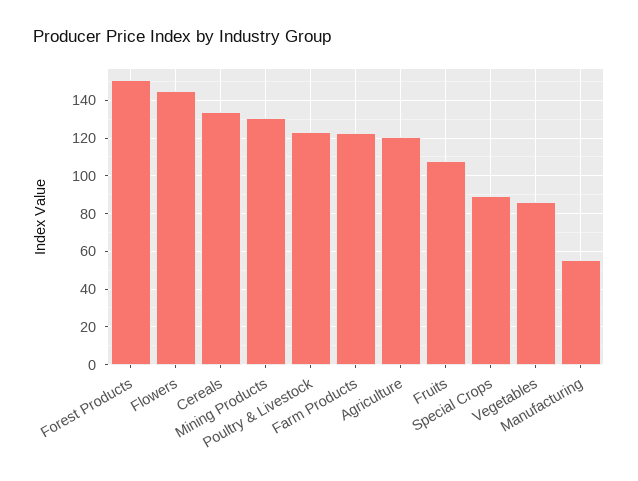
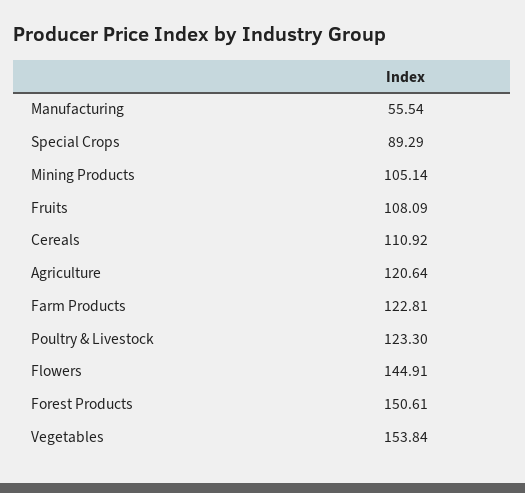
  {
    "Forest Products": 150.61,
    "Flowers": 144.91,
-   "Cereals": 135,
+   "Cereals": 110.92,
-   "Mining Products": 130,
+   "Mining Products": 105.14,
    "Poultry & Livestock": 123.3,
    "Farm Products": 122.81,
    "Agriculture": 120.64,
    "Fruits": 108.09,
    "Special Crops": 89.29,
-   "Vegetables": 85,
+   "Vegetables": 153.84,
    "Manufacturing": 55.54
  }

